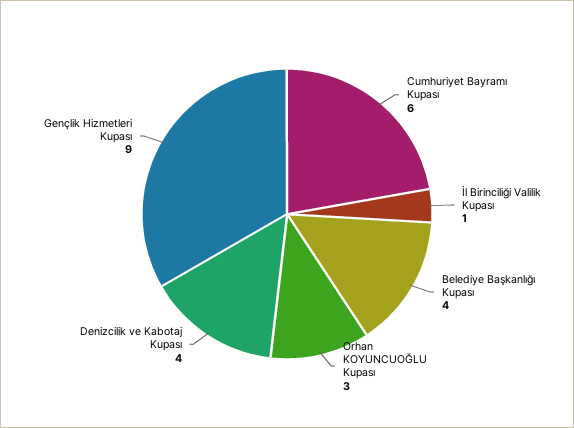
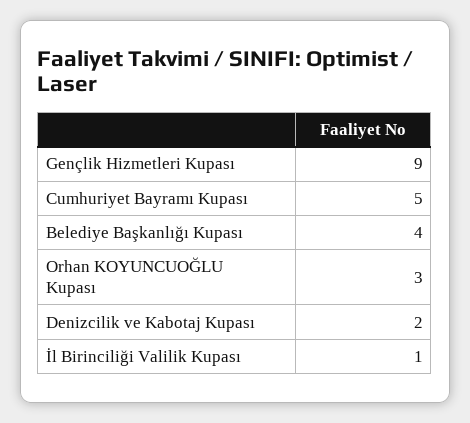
  {
-   "Cumhuriyet Bayramı Kupası": 6,
+   "Cumhuriyet Bayramı Kupası": 5,
    "İl Birinciliği Valilik Kupası": 1,
    "Belediye Başkanlığı Kupası": 4,
    "Orhan KOYUNCUOĞLU Kupası": 3,
-   "Denizcilik ve Kabotaj Kupası": 4,
+   "Denizcilik ve Kabotaj Kupası": 2,
    "Gençlik Hizmetleri Kupası": 9
  }

